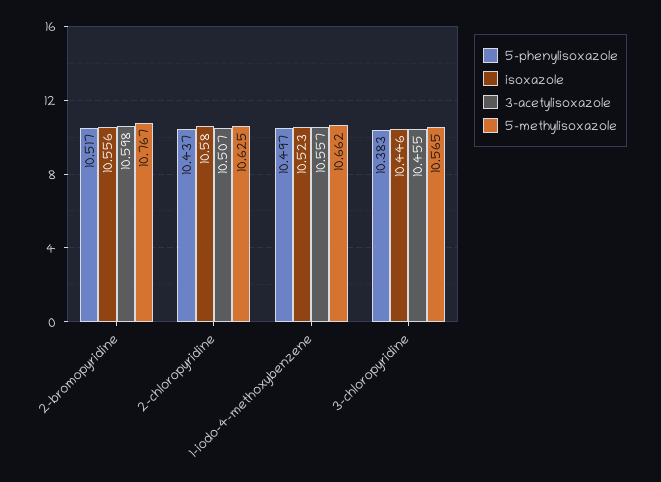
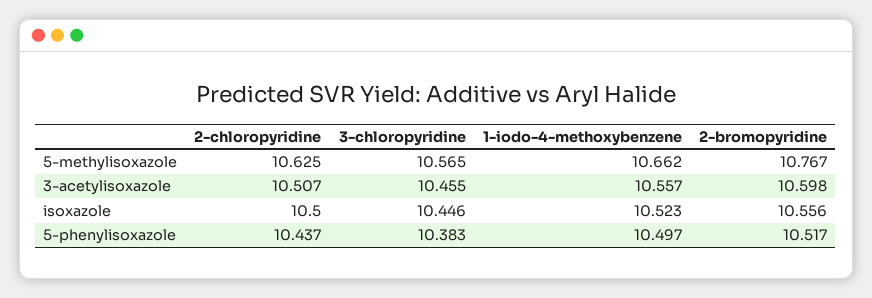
  {
    "5-phenylisoxazole": {
      "2-bromopyridine": 10.517,
      "2-chloropyridine": 10.437,
      "1-iodo-4-methoxybenzene": 10.497,
      "3-chloropyridine": 10.383
    },
    "isoxazole": {
      "2-bromopyridine": 10.556,
-     "2-chloropyridine": 10.58,
+     "2-chloropyridine": 10.5,
      "1-iodo-4-methoxybenzene": 10.523,
      "3-chloropyridine": 10.446
    },
    "3-acetylisoxazole": {
      "2-bromopyridine": 10.598,
      "2-chloropyridine": 10.507,
      "1-iodo-4-methoxybenzene": 10.557,
      "3-chloropyridine": 10.455
    },
    "5-methylisoxazole": {
      "2-bromopyridine": 10.767,
      "2-chloropyridine": 10.625,
      "1-iodo-4-methoxybenzene": 10.662,
      "3-chloropyridine": 10.565
    }
  }

